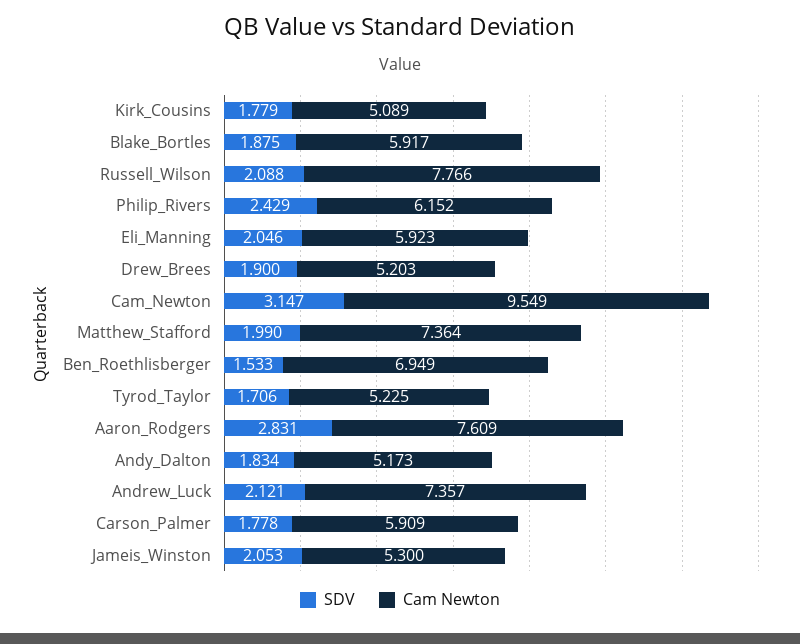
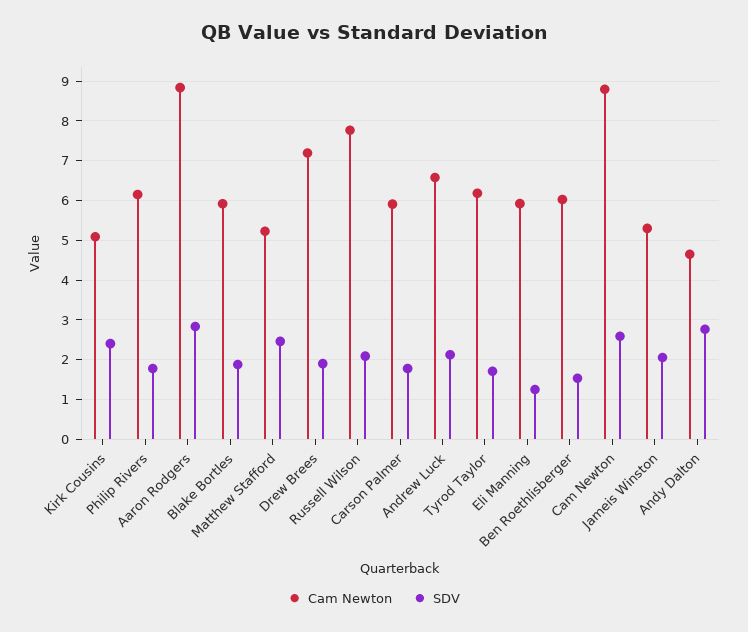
  {
    "SDV": {
-     "Kirk_Cousins": 1.779,
+     "Kirk_Cousins": 2.4,
      "Blake_Bortles": 1.875,
      "Russell_Wilson": 2.088,
-     "Philip_Rivers": 2.429,
+     "Philip_Rivers": 1.8,
-     "Eli_Manning": 2.046,
+     "Eli_Manning": 1.2,
      "Drew_Brees": 1.9,
-     "Cam_Newton": 3.147,
+     "Cam_Newton": 2.6,
-     "Matthew_Stafford": 1.99,
+     "Matthew_Stafford": 2.4,
      "Ben_Roethlisberger": 1.533,
      "Tyrod_Taylor": 1.706,
      "Aaron_Rodgers": 2.831,
-     "Andy_Dalton": 1.834,
+     "Andy_Dalton": 2.8,
      "Andrew_Luck": 2.121,
      "Carson_Palmer": 1.778,
      "Jameis_Winston": 2.053
    },
    "Cam Newton": {
      "Kirk_Cousins": 5.089,
      "Blake_Bortles": 5.917,
      "Russell_Wilson": 7.766,
      "Philip_Rivers": 6.152,
      "Eli_Manning": 5.923,
-     "Drew_Brees": 5.203,
+     "Drew_Brees": 7.2,
-     "Cam_Newton": 9.549,
+     "Cam_Newton": 8.8,
-     "Matthew_Stafford": 7.364,
+     "Matthew_Stafford": 5.2,
-     "Ben_Roethlisberger": 6.949,
+     "Ben_Roethlisberger": 6,
-     "Tyrod_Taylor": 5.225,
+     "Tyrod_Taylor": 6.2,
-     "Aaron_Rodgers": 7.609,
+     "Aaron_Rodgers": 8.8,
-     "Andy_Dalton": 5.173,
+     "Andy_Dalton": 4.6,
-     "Andrew_Luck": 7.357,
+     "Andrew_Luck": 6.6,
      "Carson_Palmer": 5.909,
      "Jameis_Winston": 5.3
    }
  }

